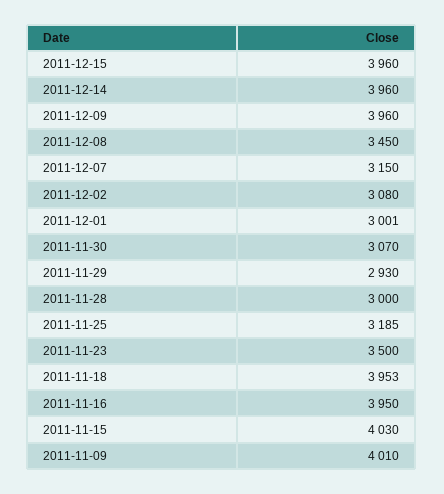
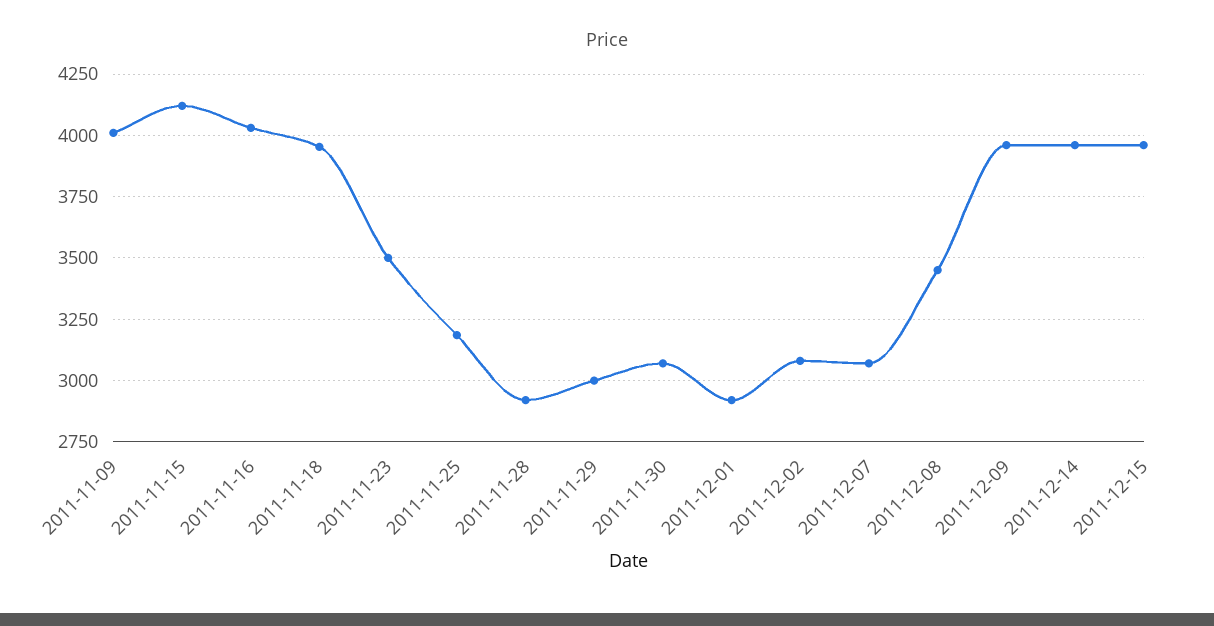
  {
    "2011-12-15": 3960,
    "2011-12-14": 3960,
    "2011-12-09": 3960,
    "2011-12-08": 3450,
-   "2011-12-07": 3150,
+   "2011-12-07": 3075,
    "2011-12-02": 3080,
-   "2011-12-01": 3001,
+   "2011-12-01": 2925,
    "2011-11-30": 3070,
-   "2011-11-29": 2930,
+   "2011-11-29": 3000,
-   "2011-11-28": 3000,
+   "2011-11-28": 2925,
    "2011-11-25": 3185,
    "2011-11-23": 3500,
    "2011-11-18": 3953,
-   "2011-11-16": 3950,
+   "2011-11-16": 4025,
-   "2011-11-15": 4030,
+   "2011-11-15": 4125,
    "2011-11-09": 4010
  }

